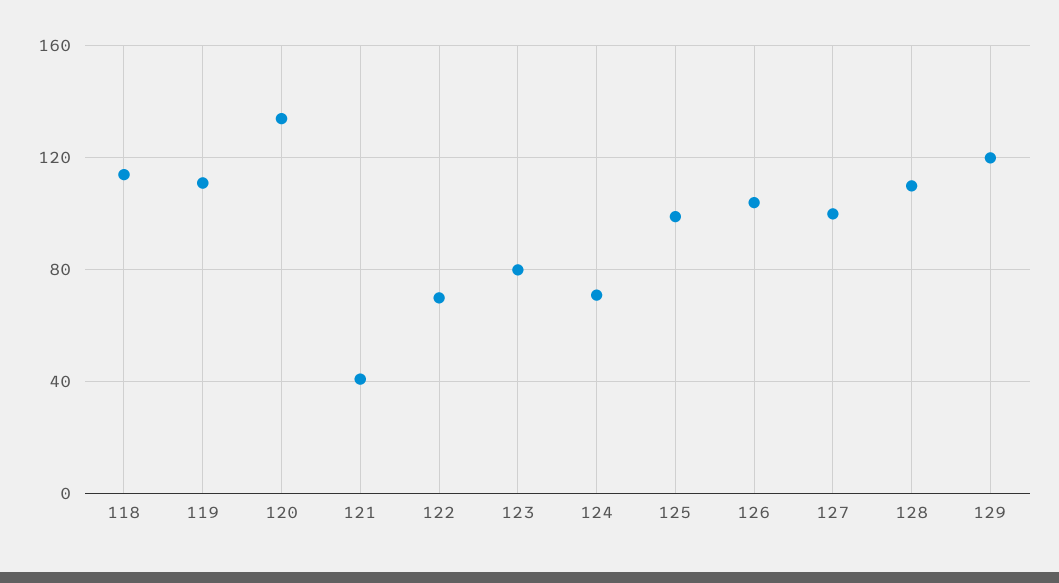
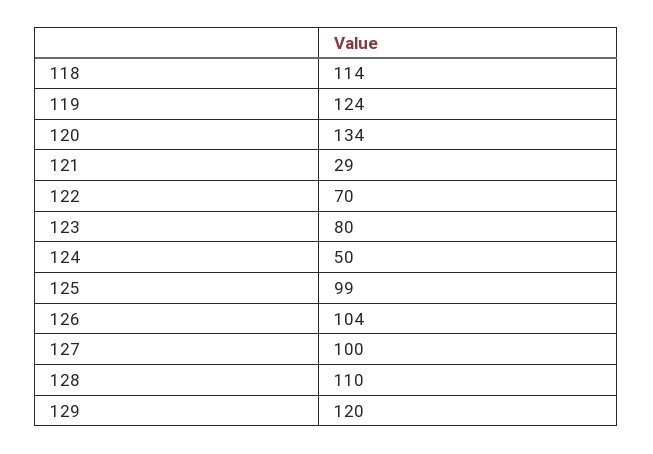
  {
    "118": 114,
-   "119": 110,
+   "119": 124,
    "120": 134,
-   "121": 40,
+   "121": 29,
    "122": 70,
    "123": 80,
-   "124": 70,
+   "124": 50,
    "125": 99,
    "126": 104,
    "127": 100,
    "128": 110,
    "129": 120
  }

